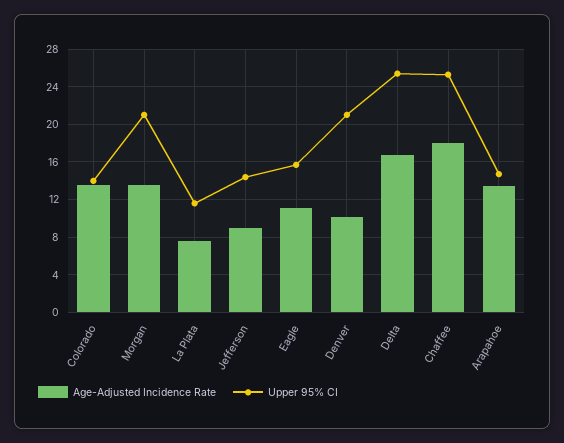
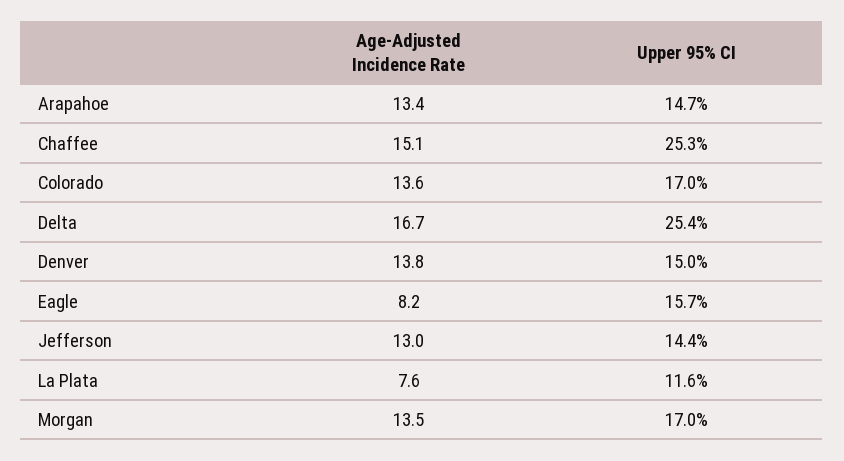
  {
    "Age-Adjusted Incidence Rate": {
      "Colorado": 13.6,
      "Morgan": 13.5,
      "La Plata": 7.6,
-     "Jefferson": 9,
+     "Jefferson": 13,
-     "Eagle": 11,
+     "Eagle": 8.2,
-     "Denver": 10,
+     "Denver": 13.8,
      "Delta": 16.7,
-     "Chaffee": 18,
+     "Chaffee": 15.1,
      "Arapahoe": 13.4
    },
    "Upper 95% CI": {
-     "Colorado": 14,
+     "Colorado": 17,
-     "Morgan": 21,
+     "Morgan": 17,
      "La Plata": 11.6,
      "Jefferson": 14.4,
      "Eagle": 15.7,
-     "Denver": 21,
+     "Denver": 15,
      "Delta": 25.4,
      "Chaffee": 25.3,
      "Arapahoe": 14.7
    }
  }

